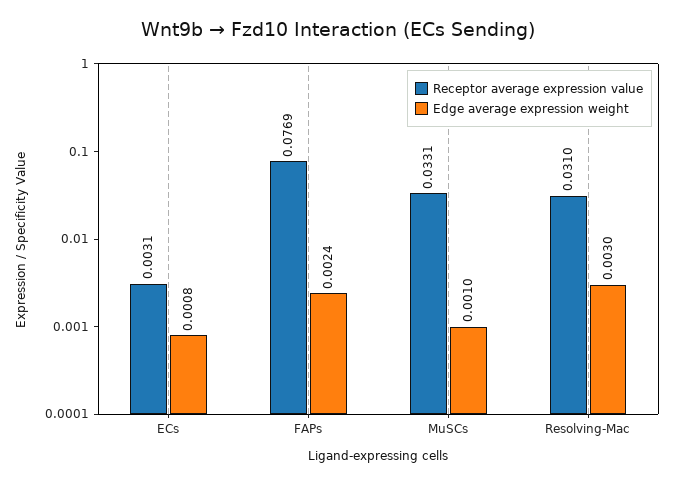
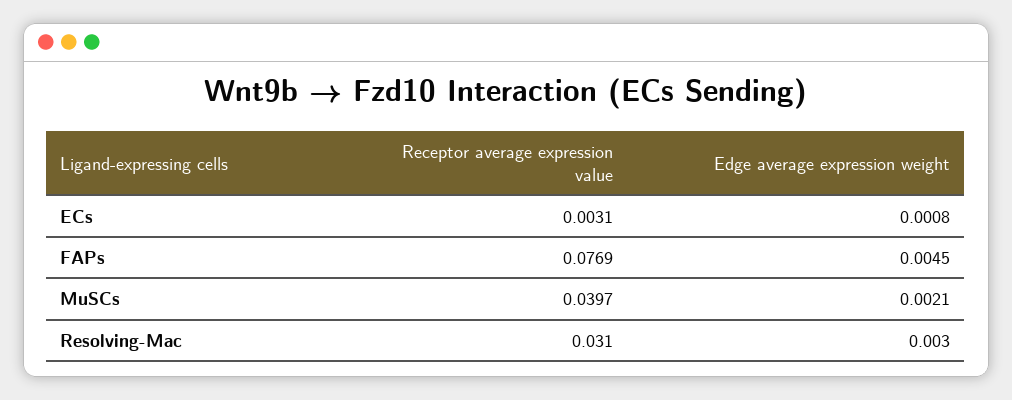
  {
    "Receptor average expression value": {
      "ECs": 0.0031,
      "FAPs": 0.0769,
-     "MuSCs": 0.0331,
+     "MuSCs": 0.0397,
      "Resolving-Mac": 0.031
    },
    "Edge average expression weight": {
      "ECs": 0.0008,
-     "FAPs": 0.0024,
+     "FAPs": 0.0045,
-     "MuSCs": 0.001,
+     "MuSCs": 0.0021,
      "Resolving-Mac": 0.003
    }
  }

